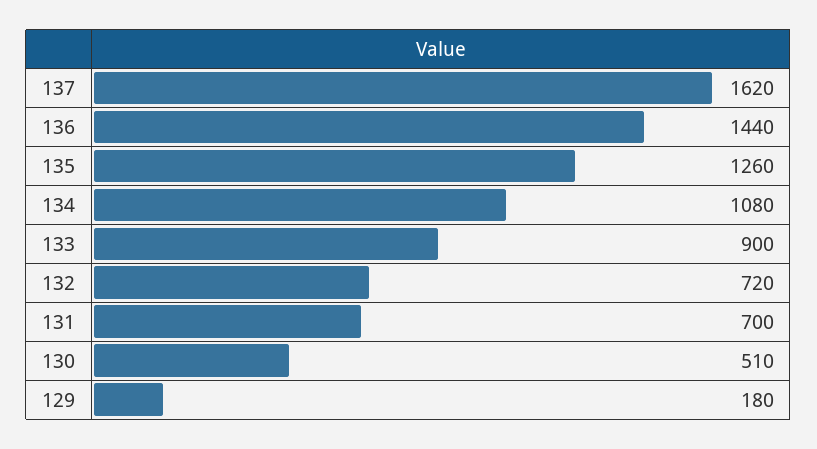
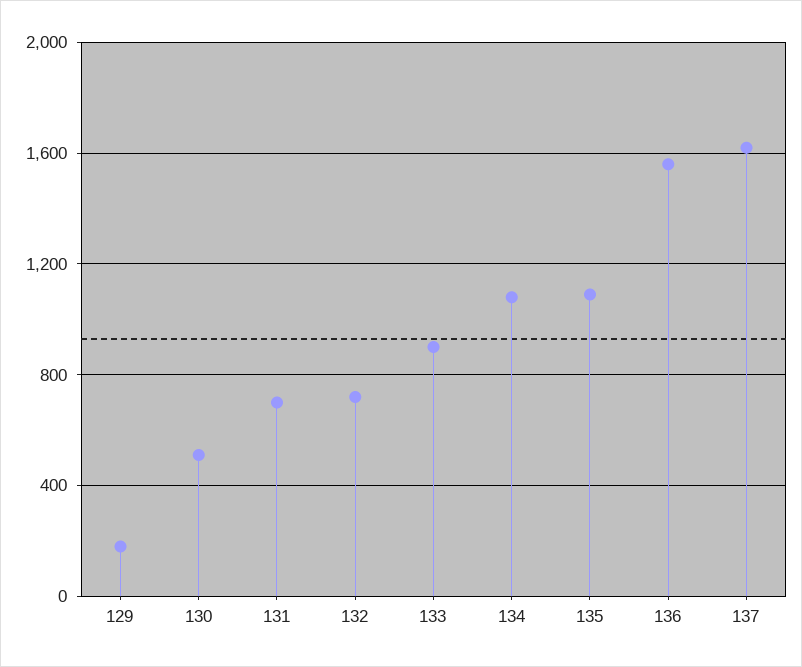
  {
    "137": 1620,
-   "136": 1440,
+   "136": 1550,
-   "135": 1260,
+   "135": 1100,
    "134": 1080,
    "133": 900,
    "132": 720,
    "131": 700,
    "130": 510,
    "129": 180
  }

